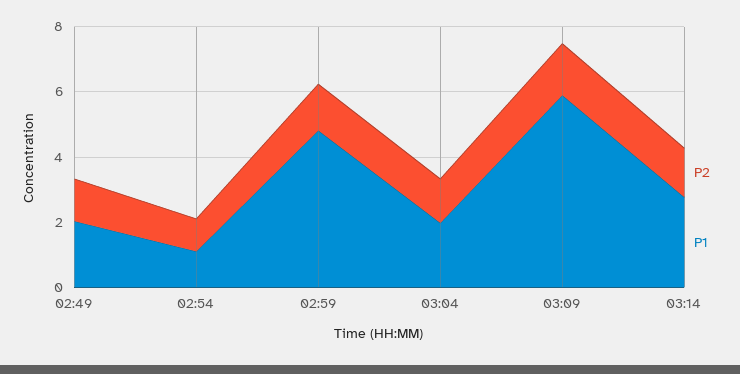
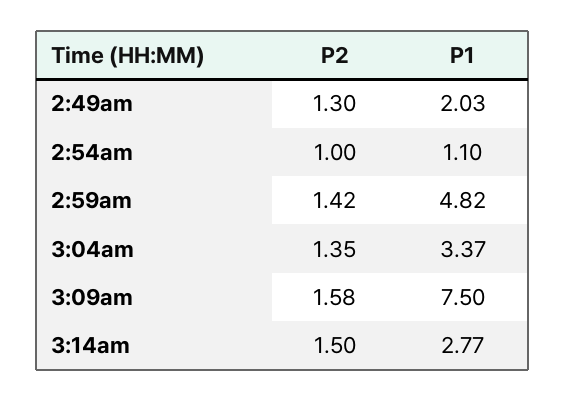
  {
    "P2": {
      "02:49": 1.3,
      "02:54": 1,
      "02:59": 1.42,
      "03:04": 1.35,
      "03:09": 1.58,
      "03:14": 1.5
    },
    "P1": {
      "02:49": 2.03,
      "02:54": 1.1,
      "02:59": 4.82,
-     "03:04": 2,
+     "03:04": 3.37,
-     "03:09": 6,
+     "03:09": 7.5,
      "03:14": 2.77
    }
  }

